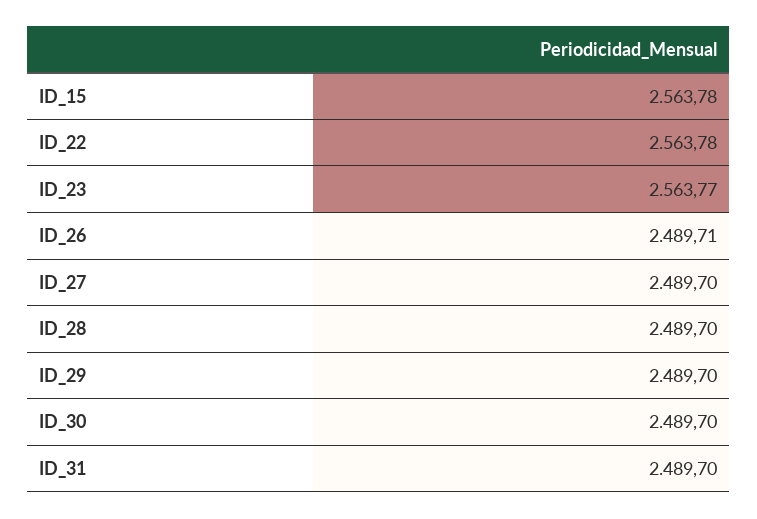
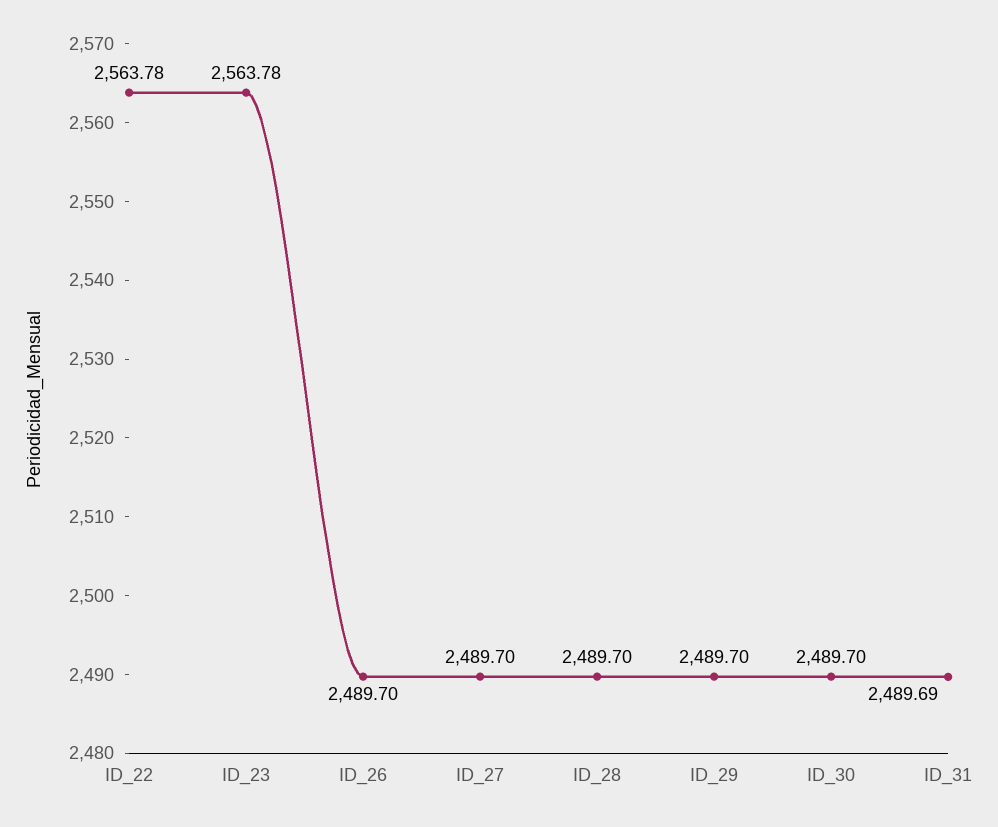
  {
-   "ID_15": 2563.78,
    "ID_22": 2563.78,
-   "ID_23": 2563.77,
+   "ID_23": 2563.78,
-   "ID_26": 2489.71,
+   "ID_26": 2489.7,
    "ID_27": 2489.7,
    "ID_28": 2489.7,
    "ID_29": 2489.7,
    "ID_30": 2489.7,
-   "ID_31": 2489.7
+   "ID_31": 2489.69
  }

